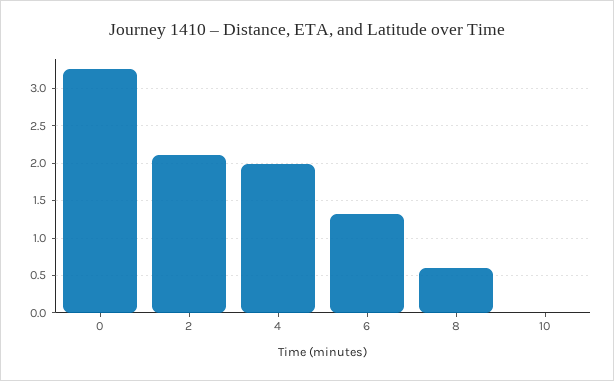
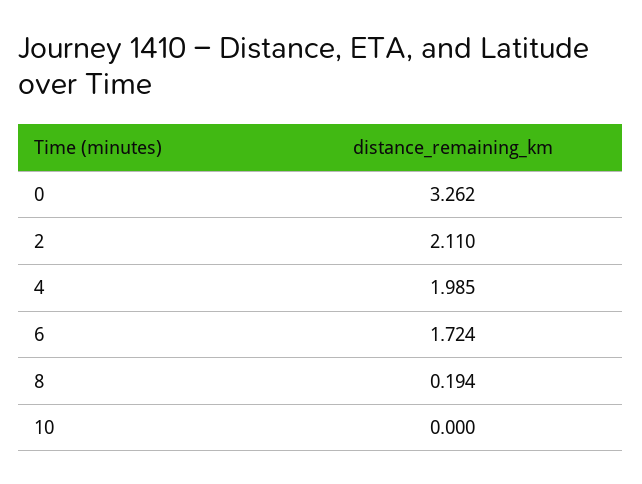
  {
    "0": 3.262,
    "2": 2.11,
    "4": 1.985,
-   "6": 1.3,
+   "6": 1.724,
-   "8": 0.6,
+   "8": 0.194,
    "10": 0
  }

